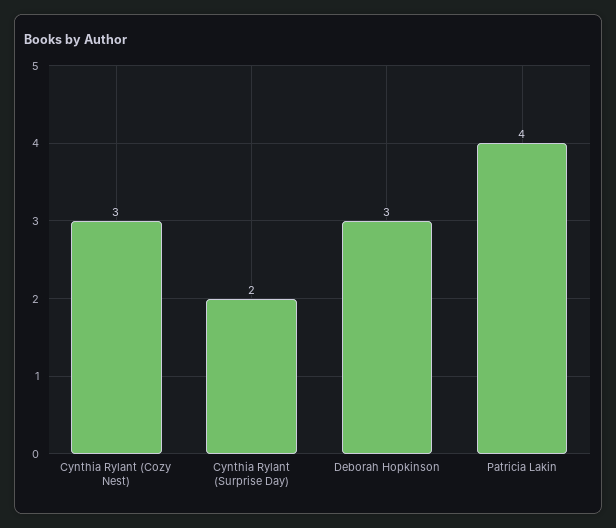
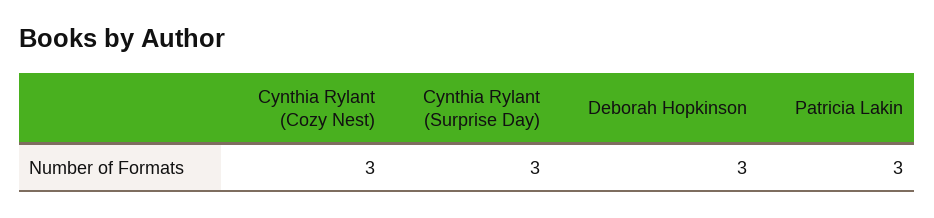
  {
    "Cynthia Rylant (Cozy Nest)": 3,
-   "Cynthia Rylant (Surprise Day)": 2,
+   "Cynthia Rylant (Surprise Day)": 3,
    "Deborah Hopkinson": 3,
-   "Patricia Lakin": 4
+   "Patricia Lakin": 3
  }

